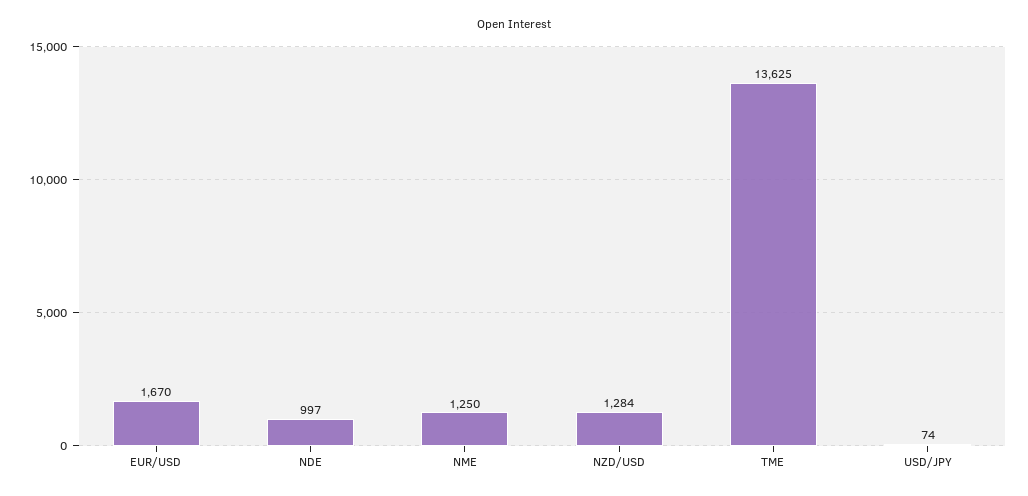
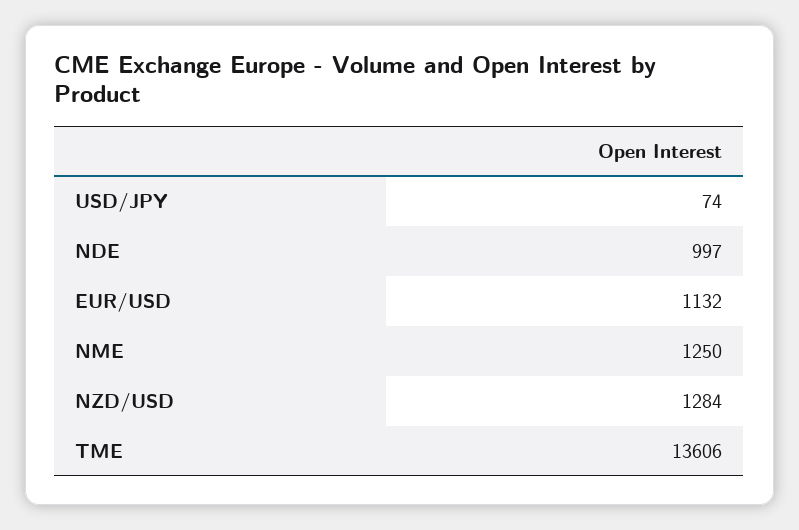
  {
-   "EUR/USD": 1670,
+   "EUR/USD": 1132,
    "NDE": 997,
    "NME": 1250,
    "NZD/USD": 1284,
-   "TME": 13625,
+   "TME": 13606,
    "USD/JPY": 74
  }

